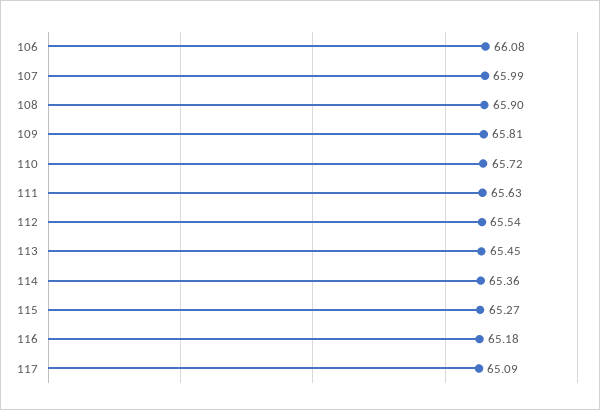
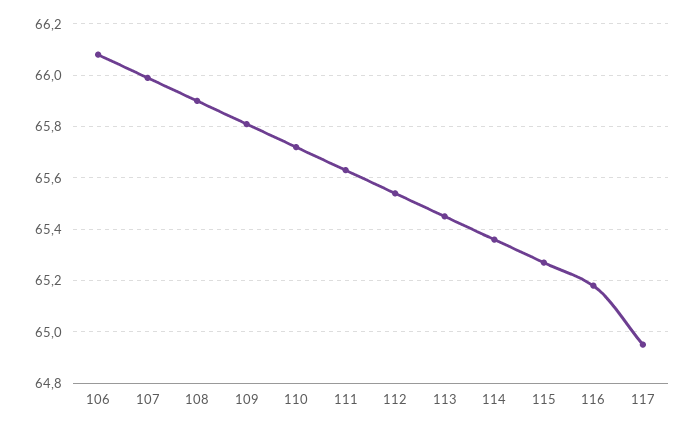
  {
    "106": 66.08,
    "107": 65.99,
    "108": 65.9,
    "109": 65.81,
    "110": 65.72,
    "111": 65.63,
    "112": 65.54,
    "113": 65.45,
    "114": 65.36,
    "115": 65.27,
    "116": 65.18,
-   "117": 65.09
+   "117": 64.95
  }

